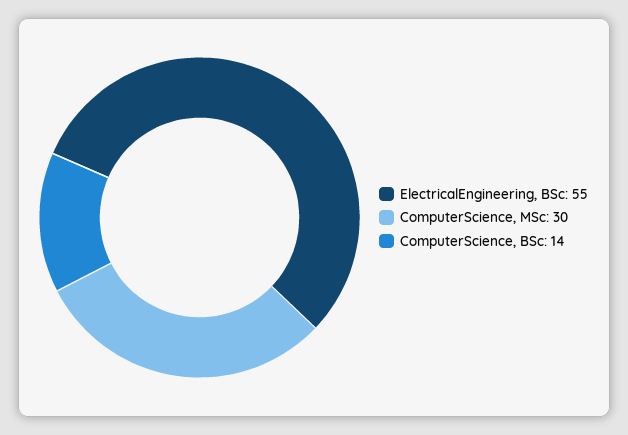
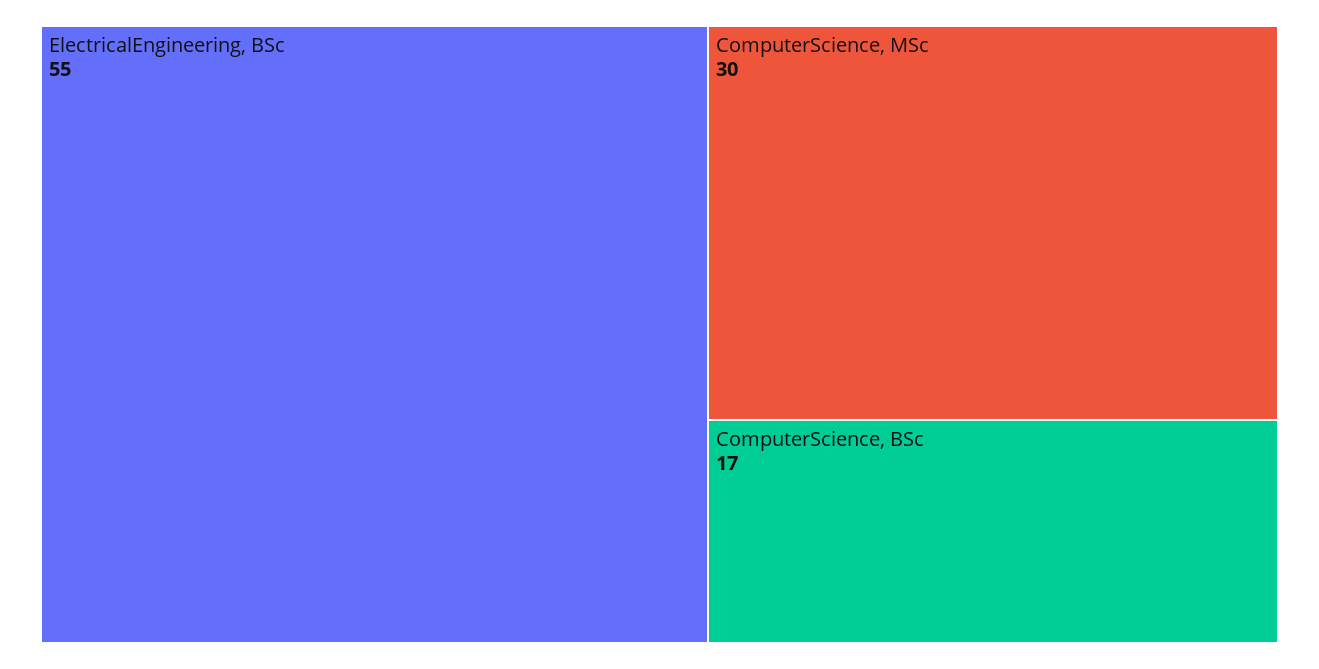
  {
    "ElectricalEngineering, BSc": 55,
    "ComputerScience, MSc": 30,
-   "ComputerScience, BSc": 14
+   "ComputerScience, BSc": 17
  }

